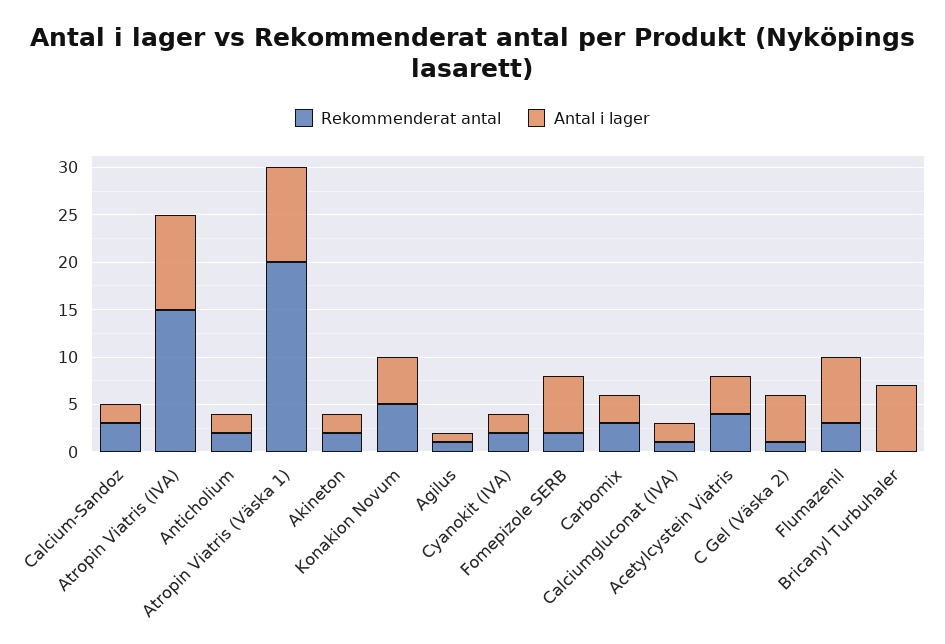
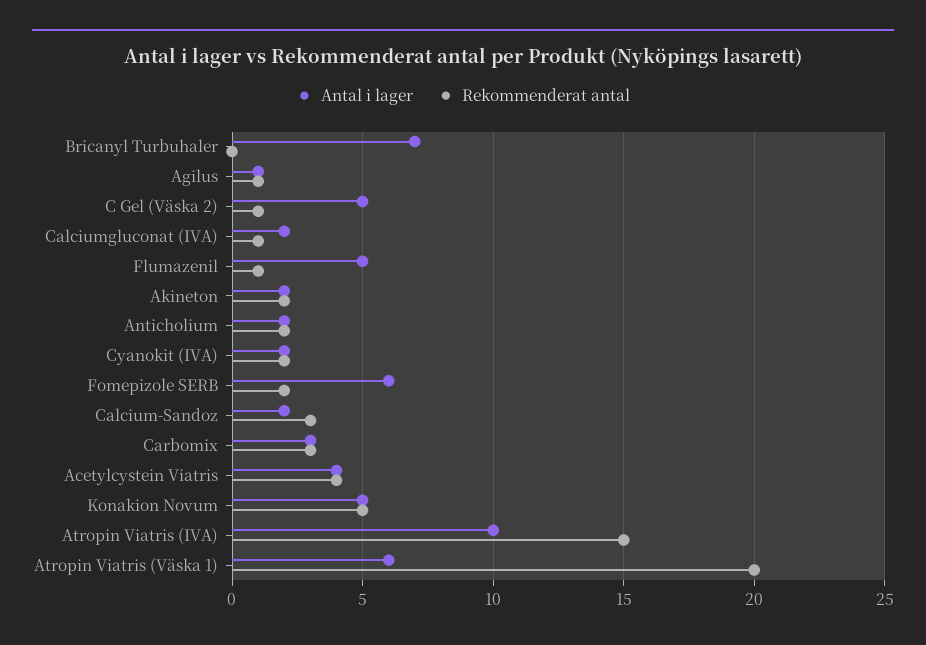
  {
    "Rekommenderat antal": {
      "Calcium-Sandoz": 3,
      "Atropin Viatris (IVA)": 15,
      "Anticholium": 2,
      "Atropin Viatris (Väska 1)": 20,
      "Akineton": 2,
      "Konakion Novum": 5,
      "Agilus": 1,
      "Cyanokit (IVA)": 2,
      "Fomepizole SERB": 2,
      "Carbomix": 3,
      "Calciumgluconat (IVA)": 1,
      "Acetylcystein Viatris": 4,
      "C Gel (Väska 2)": 1,
-     "Flumazenil": 3,
+     "Flumazenil": 1,
      "Bricanyl Turbuhaler": 0
    },
    "Antal i lager": {
      "Calcium-Sandoz": 2,
      "Atropin Viatris (IVA)": 10,
      "Anticholium": 2,
-     "Atropin Viatris (Väska 1)": 10,
+     "Atropin Viatris (Väska 1)": 6,
      "Akineton": 2,
      "Konakion Novum": 5,
      "Agilus": 1,
      "Cyanokit (IVA)": 2,
      "Fomepizole SERB": 6,
      "Carbomix": 3,
      "Calciumgluconat (IVA)": 2,
      "Acetylcystein Viatris": 4,
      "C Gel (Väska 2)": 5,
-     "Flumazenil": 7,
+     "Flumazenil": 5,
      "Bricanyl Turbuhaler": 7
    }
  }

